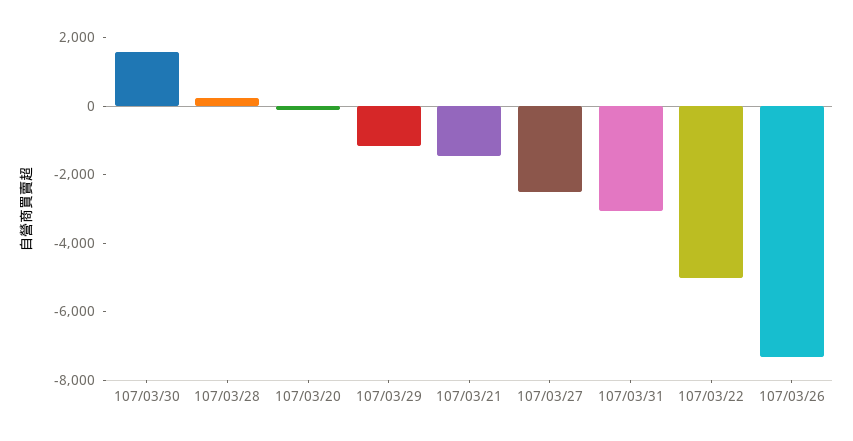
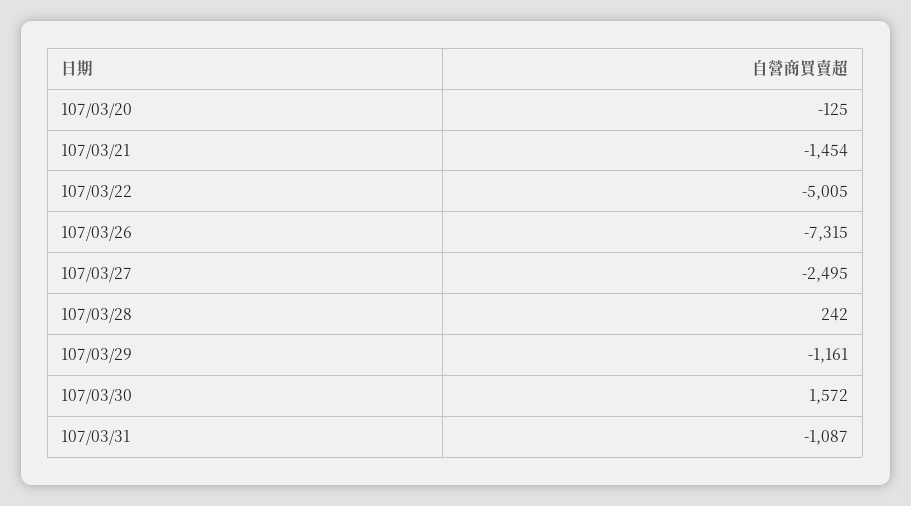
  {
    "107/03/30": 1572,
    "107/03/28": 242,
    "107/03/20": -125,
    "107/03/29": -1161,
    "107/03/21": -1454,
    "107/03/27": -2495,
-   "107/03/31": -3000,
+   "107/03/31": -1087,
    "107/03/22": -5005,
    "107/03/26": -7315
  }

